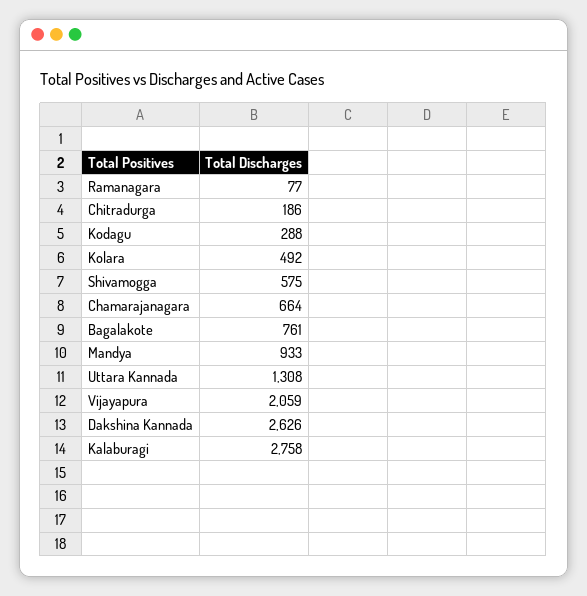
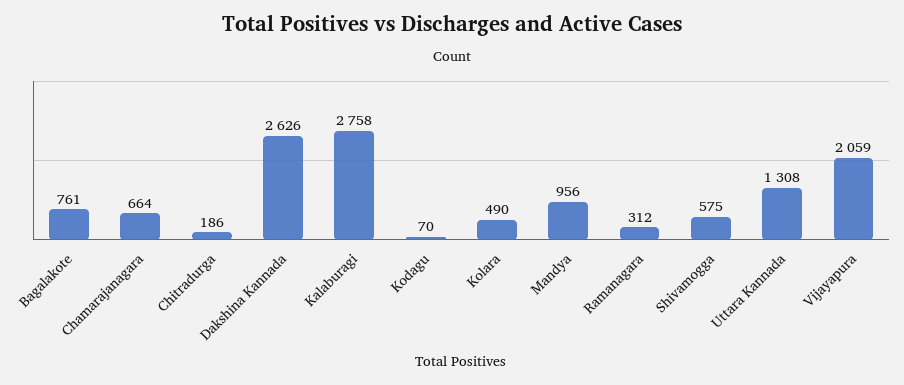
  {
-   "Ramanagara": 77,
+   "Ramanagara": 312,
    "Chitradurga": 186,
-   "Kodagu": 288,
+   "Kodagu": 70,
-   "Kolara": 492,
+   "Kolara": 490,
    "Shivamogga": 575,
    "Chamarajanagara": 664,
    "Bagalakote": 761,
-   "Mandya": 933,
+   "Mandya": 956,
    "Uttara Kannada": 1308,
    "Vijayapura": 2059,
    "Dakshina Kannada": 2626,
    "Kalaburagi": 2758
  }

